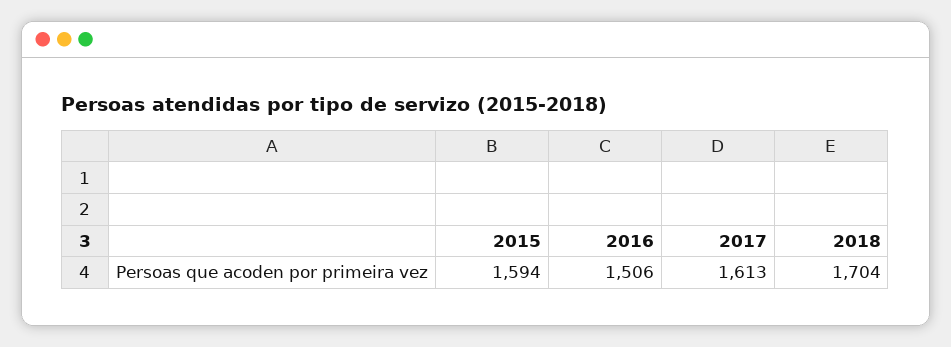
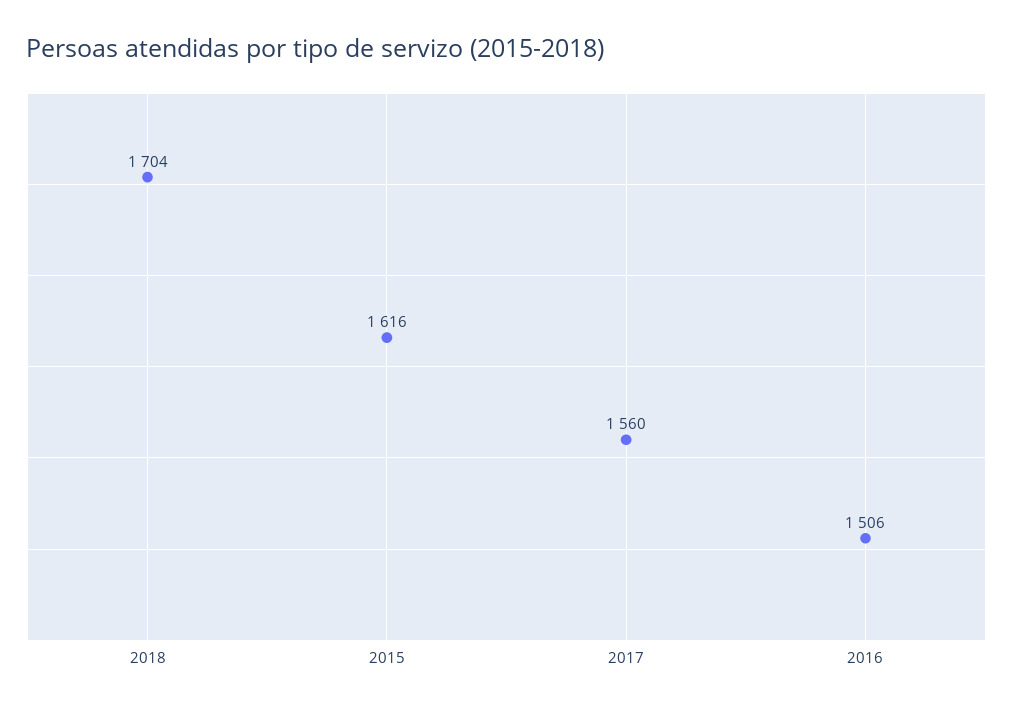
  {
-   "2015": 1594,
+   "2015": 1616,
    "2016": 1506,
-   "2017": 1613,
+   "2017": 1560,
    "2018": 1704
  }

